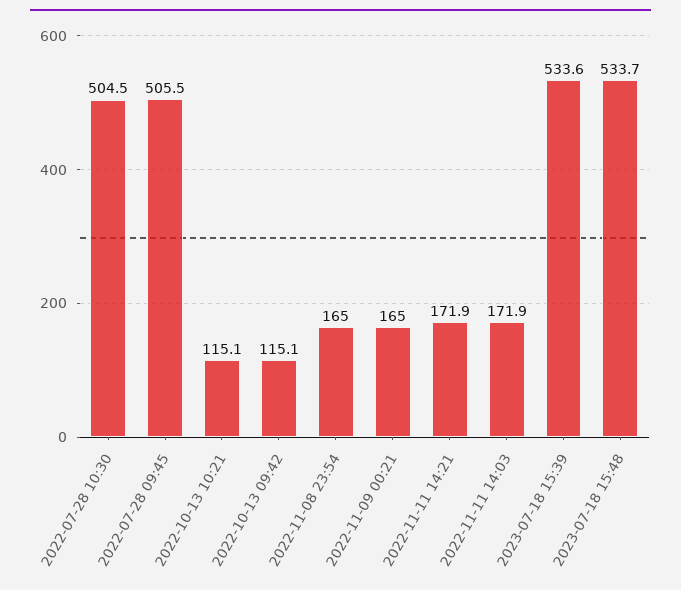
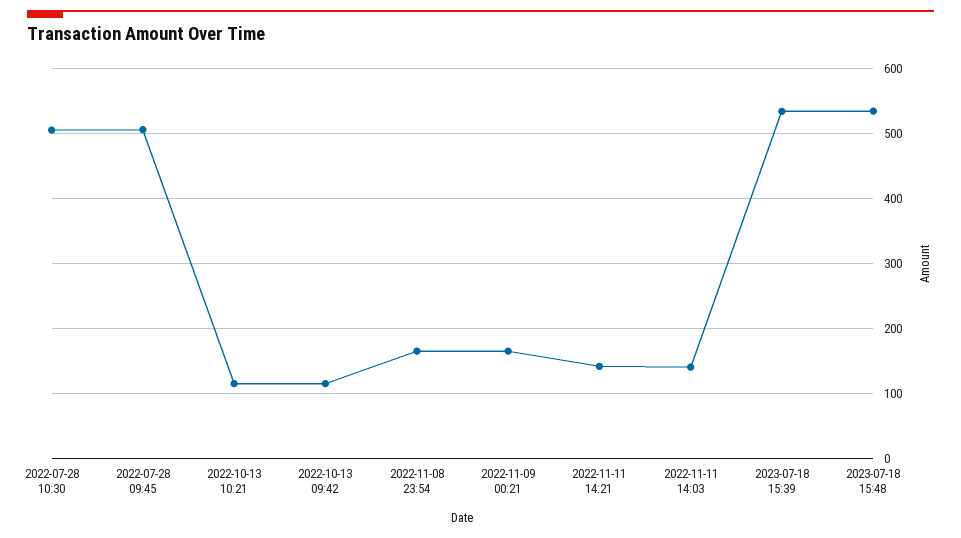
  {
    "2022-07-28 10:30": 504.5,
    "2022-07-28 09:45": 505.5,
    "2022-10-13 10:21": 115.1,
    "2022-10-13 09:42": 115.1,
    "2022-11-08 23:54": 165,
    "2022-11-09 00:21": 165,
-   "2022-11-11 14:21": 171.9,
+   "2022-11-11 14:21": 140,
-   "2022-11-11 14:03": 171.9,
+   "2022-11-11 14:03": 140,
    "2023-07-18 15:39": 533.6,
    "2023-07-18 15:48": 533.7
  }

